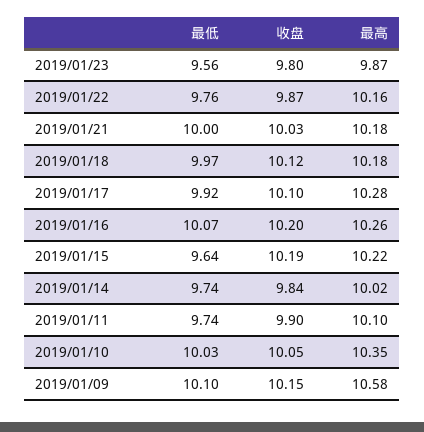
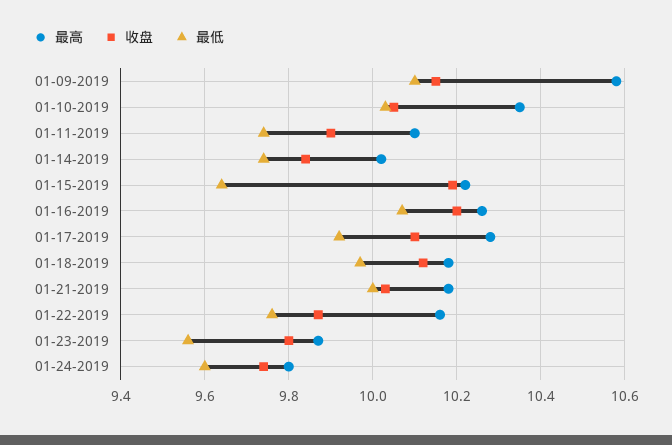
  {
    "最低": {
      "2019/01/23": 9.56,
      "2019/01/22": 9.76,
      "2019/01/21": 10,
      "2019/01/18": 9.97,
      "2019/01/17": 9.92,
      "2019/01/16": 10.07,
      "2019/01/15": 9.64,
      "2019/01/14": 9.74,
      "2019/01/11": 9.74,
      "2019/01/10": 10.03,
-     "2019/01/09": 10.1
+     "2019/01/09": 10.1,
+     "01-24-2019": 9.6
    },
    "收盘": {
      "2019/01/23": 9.8,
      "2019/01/22": 9.87,
      "2019/01/21": 10.03,
      "2019/01/18": 10.12,
      "2019/01/17": 10.1,
      "2019/01/16": 10.2,
      "2019/01/15": 10.19,
      "2019/01/14": 9.84,
      "2019/01/11": 9.9,
      "2019/01/10": 10.05,
-     "2019/01/09": 10.15
+     "2019/01/09": 10.15,
+     "01-24-2019": 9.75
    },
    "最高": {
      "2019/01/23": 9.87,
      "2019/01/22": 10.16,
      "2019/01/21": 10.18,
      "2019/01/18": 10.18,
      "2019/01/17": 10.28,
      "2019/01/16": 10.26,
      "2019/01/15": 10.22,
      "2019/01/14": 10.02,
      "2019/01/11": 10.1,
      "2019/01/10": 10.35,
-     "2019/01/09": 10.58
+     "2019/01/09": 10.58,
+     "01-24-2019": 9.8
    }
  }

